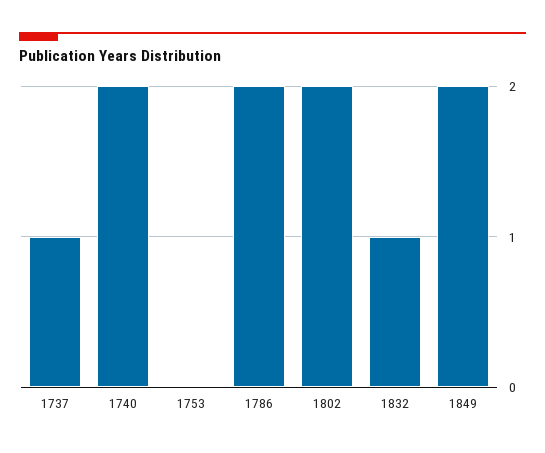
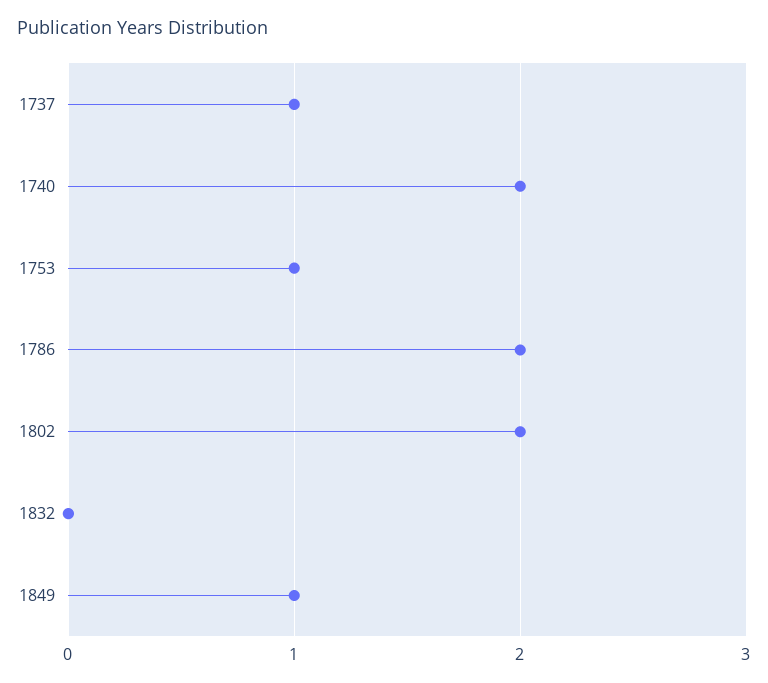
  {
    "1737": 1,
    "1740": 2,
-   "1753": 0,
+   "1753": 1,
    "1786": 2,
    "1802": 2,
-   "1832": 1,
+   "1832": 0,
-   "1849": 2
+   "1849": 1
  }

